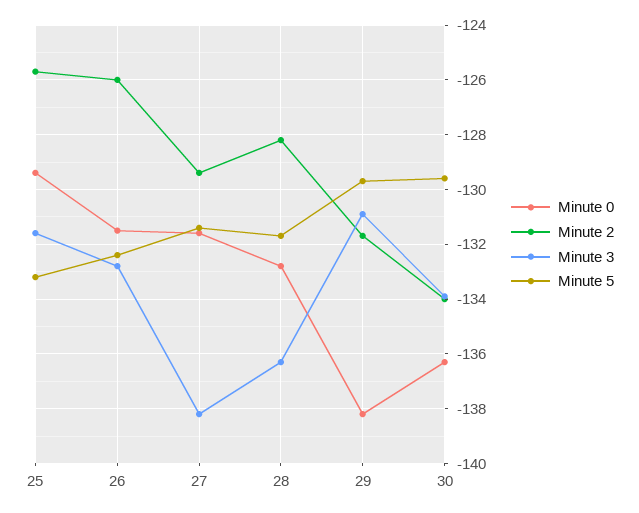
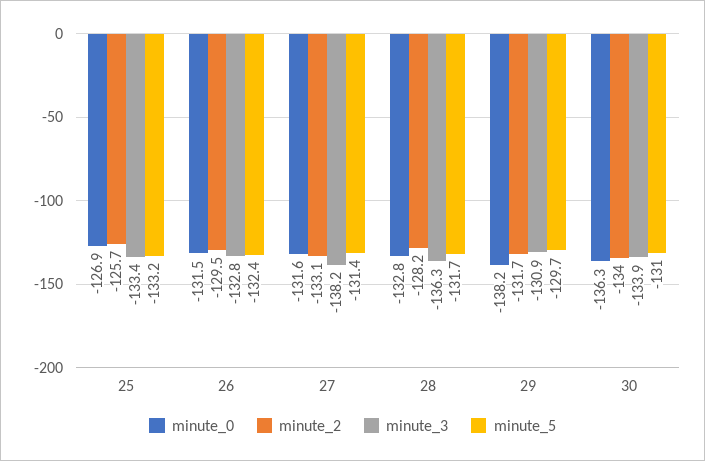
  {
    "Minute 0": {
-     "25": -129.5,
+     "25": -126.9,
      "26": -131.5,
      "27": -131.6,
      "28": -132.8,
      "29": -138.2,
      "30": -136.3
    },
    "Minute 2": {
      "25": -125.7,
-     "26": -126,
+     "26": -129.5,
-     "27": -129.5,
+     "27": -133.1,
      "28": -128.2,
      "29": -131.7,
      "30": -134
    },
    "Minute 3": {
-     "25": -131.5,
+     "25": -133.4,
      "26": -132.8,
      "27": -138.2,
      "28": -136.3,
      "29": -130.9,
      "30": -133.9
    },
    "Minute 5": {
      "25": -133.2,
      "26": -132.4,
      "27": -131.4,
      "28": -131.7,
      "29": -129.7,
-     "30": -129.5
+     "30": -131
    }
  }

